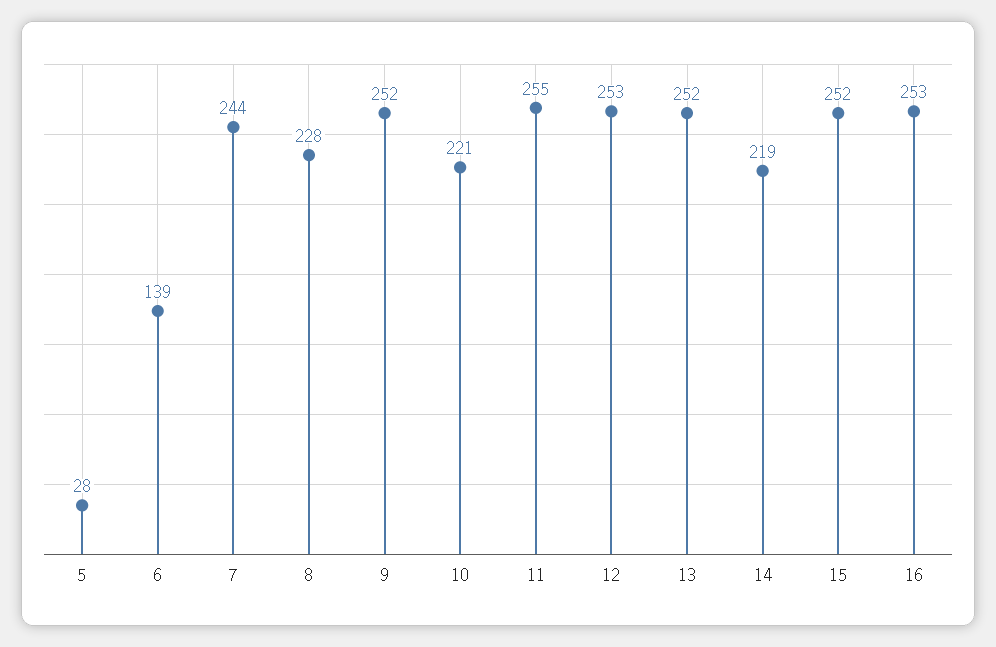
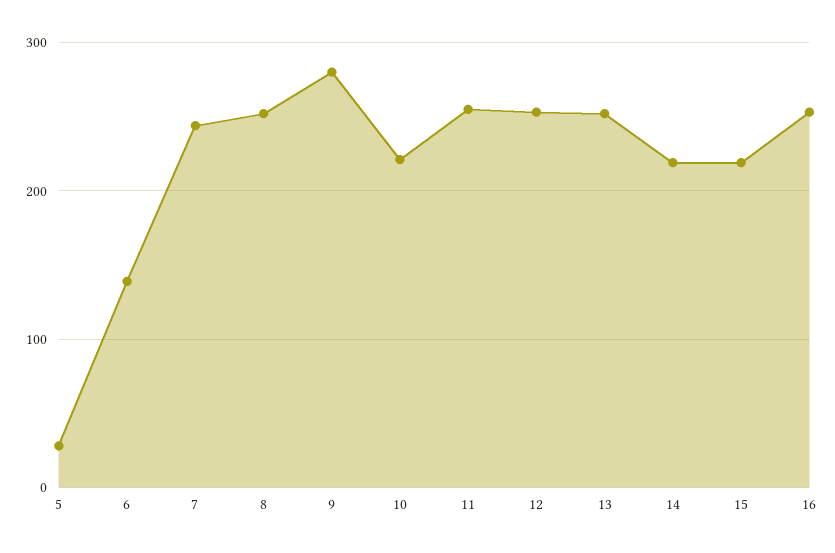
  {
    "5": 28,
    "6": 139,
    "7": 244,
-   "8": 228,
+   "8": 250,
-   "9": 252,
+   "9": 280,
    "10": 221,
    "11": 255,
    "12": 253,
    "13": 252,
    "14": 219,
-   "15": 252,
+   "15": 220,
    "16": 253
  }

